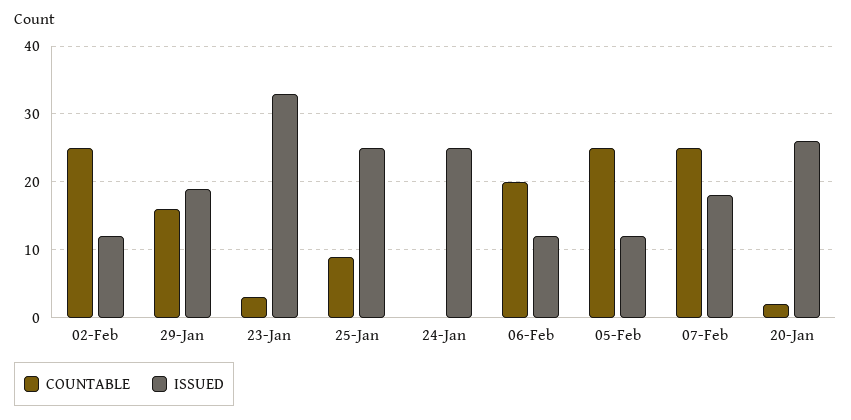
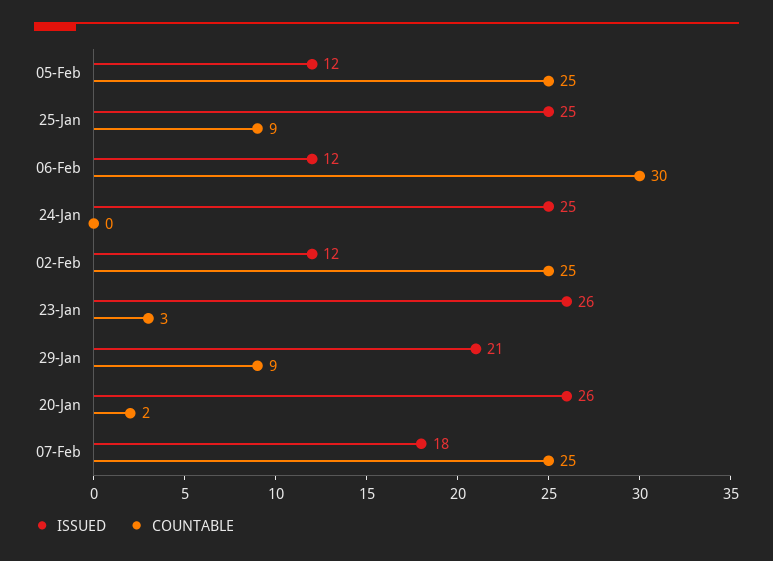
  {
    "COUNTABLE": {
      "02-Feb": 25,
-     "29-Jan": 16,
+     "29-Jan": 9,
      "23-Jan": 3,
      "25-Jan": 9,
      "24-Jan": 0,
-     "06-Feb": 20,
+     "06-Feb": 30,
      "05-Feb": 25,
      "07-Feb": 25,
      "20-Jan": 2
    },
    "ISSUED": {
      "02-Feb": 12,
-     "29-Jan": 19,
+     "29-Jan": 21,
-     "23-Jan": 33,
+     "23-Jan": 26,
      "25-Jan": 25,
      "24-Jan": 25,
      "06-Feb": 12,
      "05-Feb": 12,
      "07-Feb": 18,
      "20-Jan": 26
    }
  }

